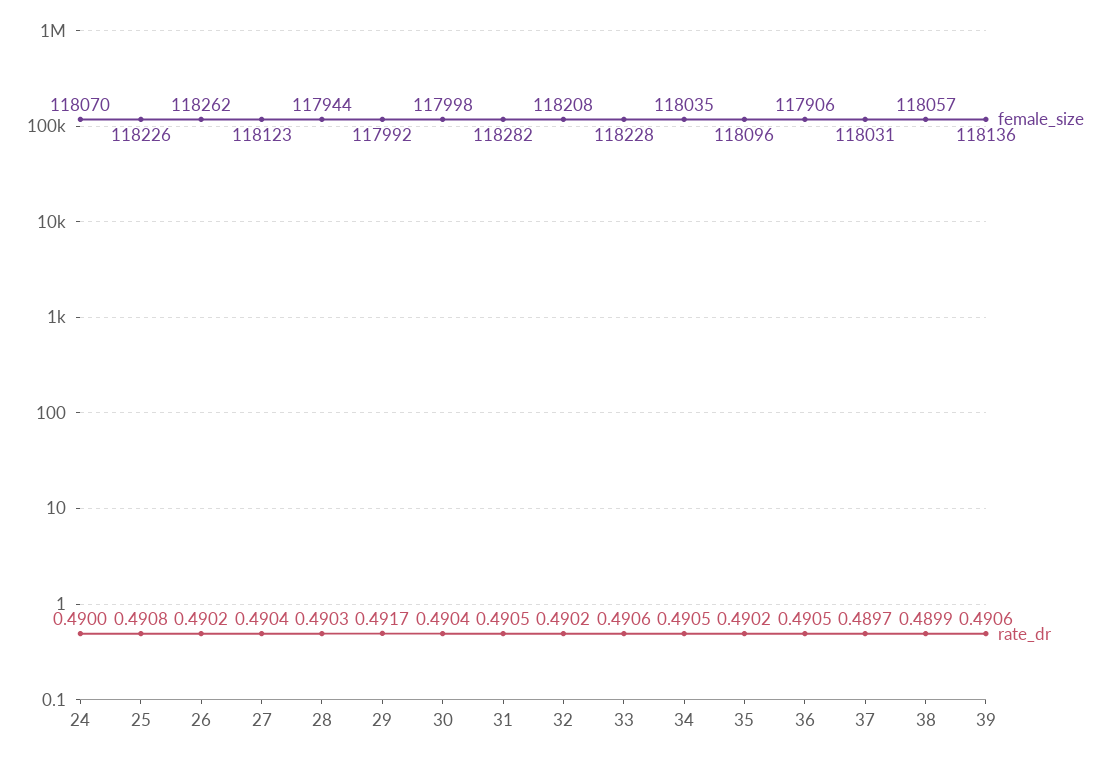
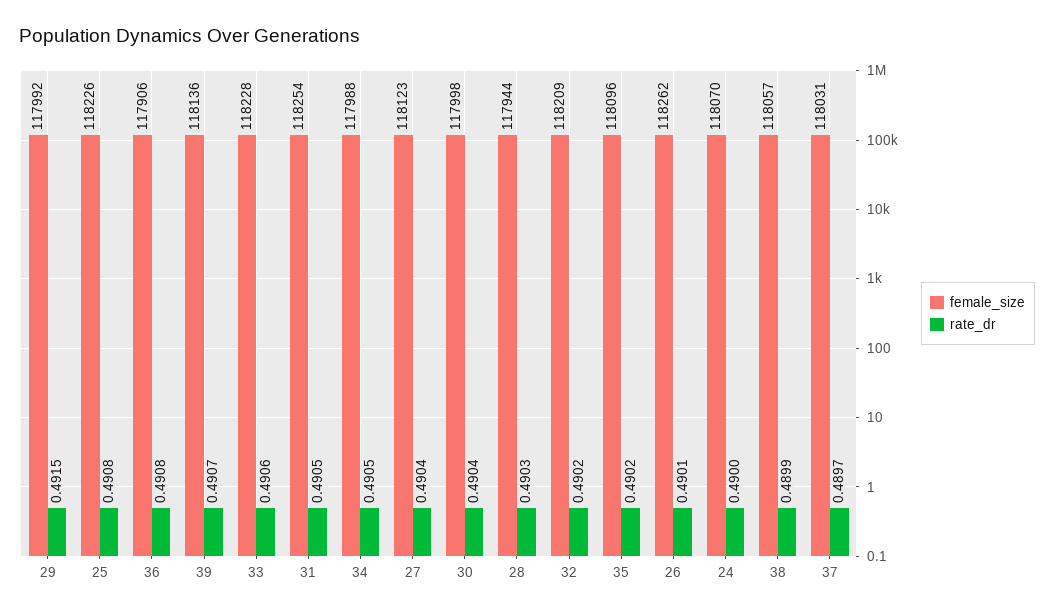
  {
    "female_size": {
      "24": 118070,
      "25": 118226,
      "26": 118262,
      "27": 118123,
      "28": 117944,
      "29": 117992,
      "30": 117998,
-     "31": 118282,
+     "31": 118254,
-     "32": 118208,
+     "32": 118209,
      "33": 118228,
-     "34": 118035,
+     "34": 117988,
      "35": 118096,
      "36": 117906,
      "37": 118031,
      "38": 118057,
      "39": 118136
    },
    "rate_dr": {
      "24": 0.49,
      "25": 0.4908,
-     "26": 0.4902,
+     "26": 0.4901,
      "27": 0.4904,
      "28": 0.4903,
-     "29": 0.4917,
+     "29": 0.4915,
      "30": 0.4904,
      "31": 0.4905,
      "32": 0.4902,
      "33": 0.4906,
      "34": 0.4905,
      "35": 0.4902,
-     "36": 0.4905,
+     "36": 0.4908,
      "37": 0.4897,
      "38": 0.4899,
-     "39": 0.4906
+     "39": 0.4907
    }
  }

